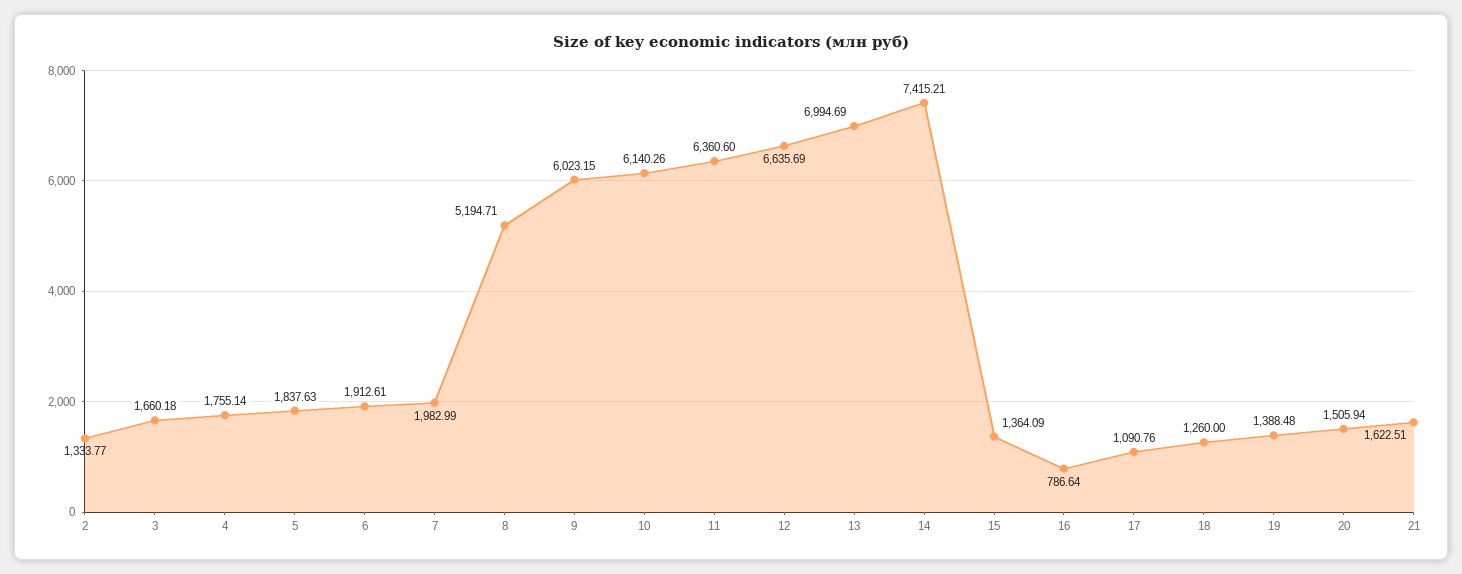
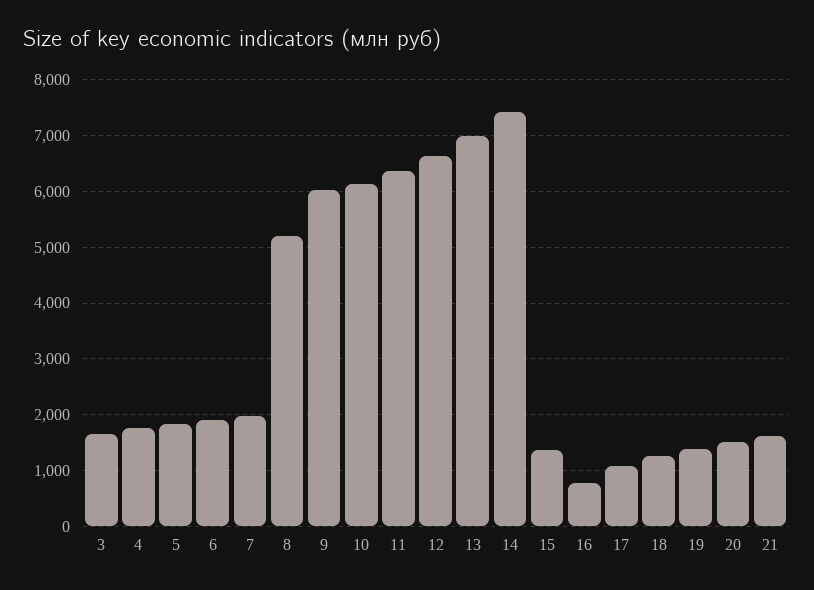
  {
-   "2": 1333.77,
    "3": 1660.18,
    "4": 1755.14,
    "5": 1837.63,
    "6": 1912.61,
    "7": 1982.99,
    "8": 5194.71,
    "9": 6023.15,
    "10": 6140.26,
    "11": 6360.6,
    "12": 6635.69,
    "13": 6994.69,
    "14": 7415.21,
    "15": 1364.09,
    "16": 786.64,
    "17": 1090.76,
    "18": 1260,
    "19": 1388.48,
    "20": 1505.94,
    "21": 1622.51
  }

